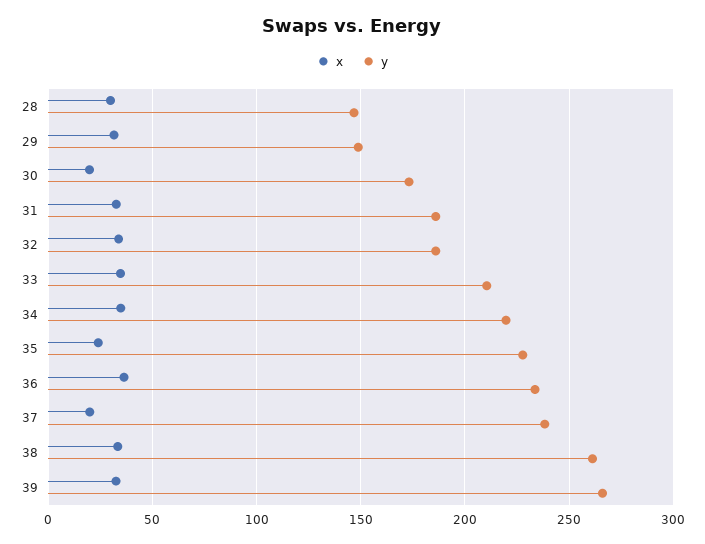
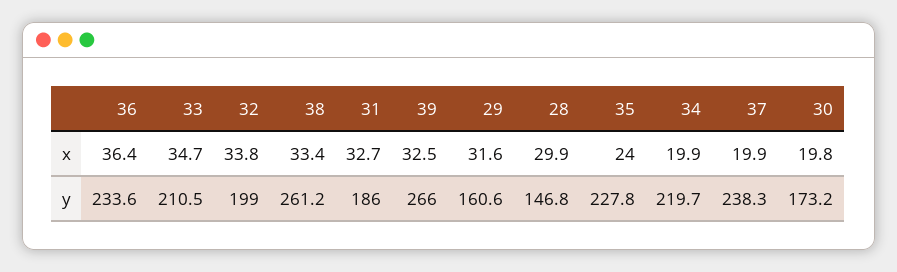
  {
    "x": {
      "28": 29.9,
      "29": 31.6,
      "30": 19.8,
      "31": 32.7,
      "32": 33.8,
      "33": 34.7,
-     "34": 35,
+     "34": 19.9,
      "35": 24,
      "36": 36.4,
      "37": 19.9,
      "38": 33.4,
      "39": 32.5
    },
    "y": {
      "28": 146.8,
-     "29": 150,
+     "29": 160.6,
      "30": 173.2,
      "31": 186,
-     "32": 185,
+     "32": 199,
      "33": 210.5,
      "34": 219.7,
      "35": 227.8,
      "36": 233.6,
      "37": 238.3,
      "38": 261.2,
      "39": 266
    }
  }

